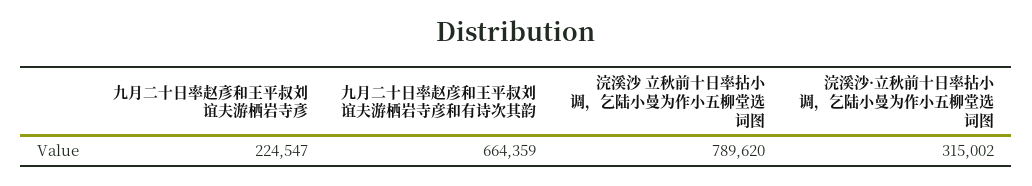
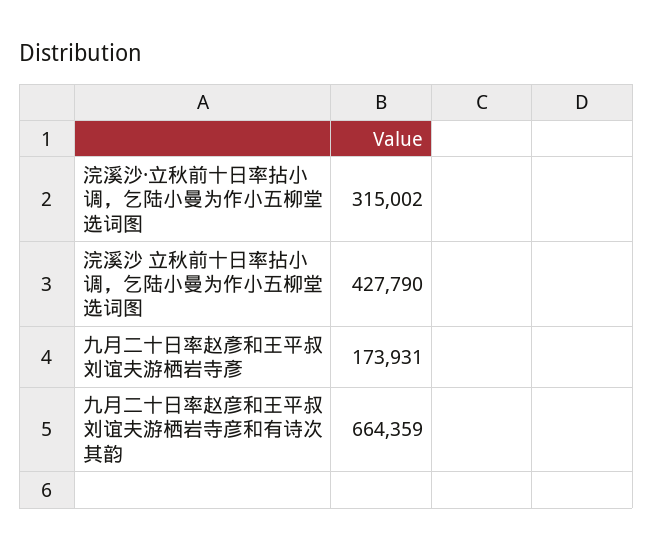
  {
-   "九月二十日率赵彥和王平叔刘谊夫游栖岩寺彥": 224547,
+   "九月二十日率赵彥和王平叔刘谊夫游栖岩寺彥": 173931,
    "九月二十日率赵彦和王平叔刘谊夫游栖岩寺彦和有诗次其韵": 664359,
-   "浣溪沙 立秋前十日率拈小调，乞陆小曼为作小五柳堂选词图": 789620,
+   "浣溪沙 立秋前十日率拈小调，乞陆小曼为作小五柳堂选词图": 427790,
    "浣溪沙·立秋前十日率拈小调，乞陆小曼为作小五柳堂选词图": 315002
  }

